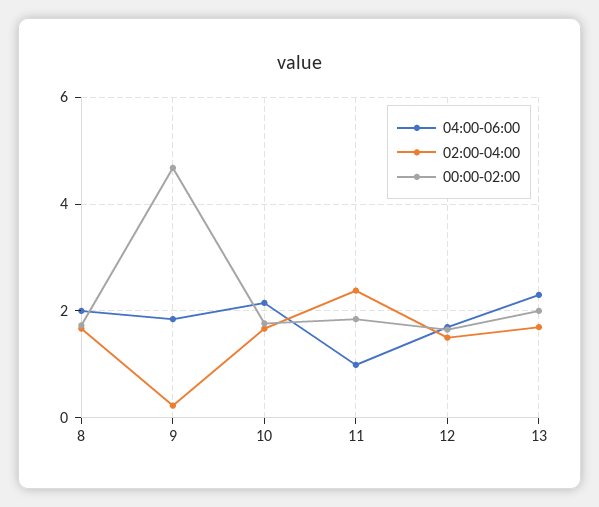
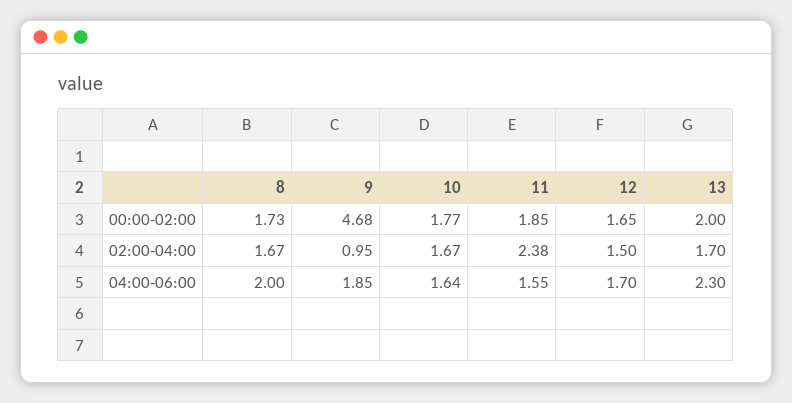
  {
    "04:00-06:00": {
      "8": 2,
      "9": 1.85,
-     "10": 2.2,
+     "10": 1.64,
-     "11": 1,
+     "11": 1.55,
      "12": 1.7,
      "13": 2.3
    },
    "02:00-04:00": {
      "8": 1.67,
-     "9": 0.2,
+     "9": 0.95,
      "10": 1.67,
      "11": 2.38,
      "12": 1.5,
      "13": 1.7
    },
    "00:00-02:00": {
      "8": 1.73,
      "9": 4.68,
      "10": 1.77,
      "11": 1.85,
      "12": 1.65,
      "13": 2
    }
  }

